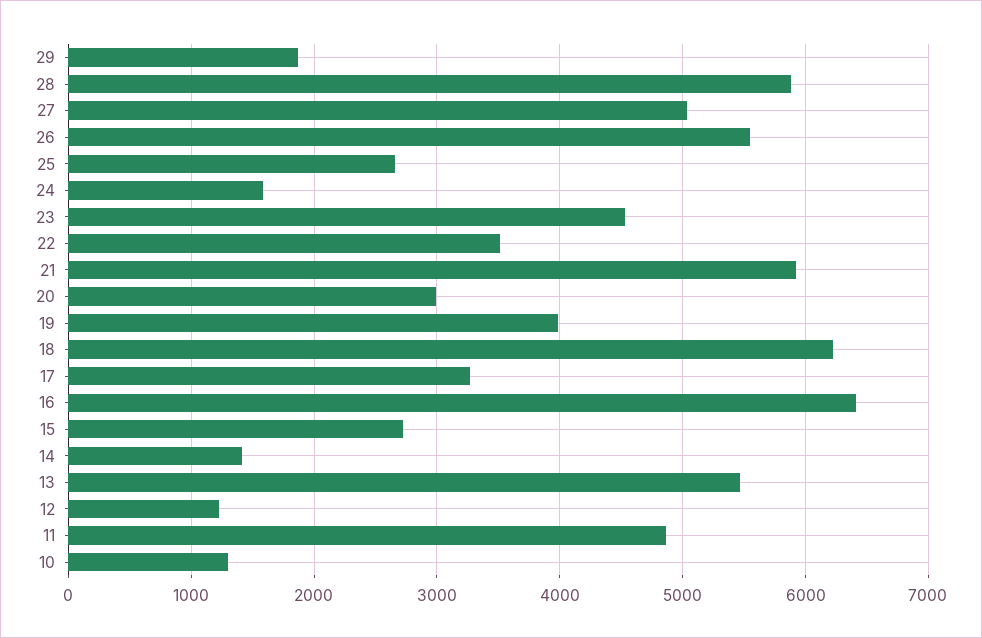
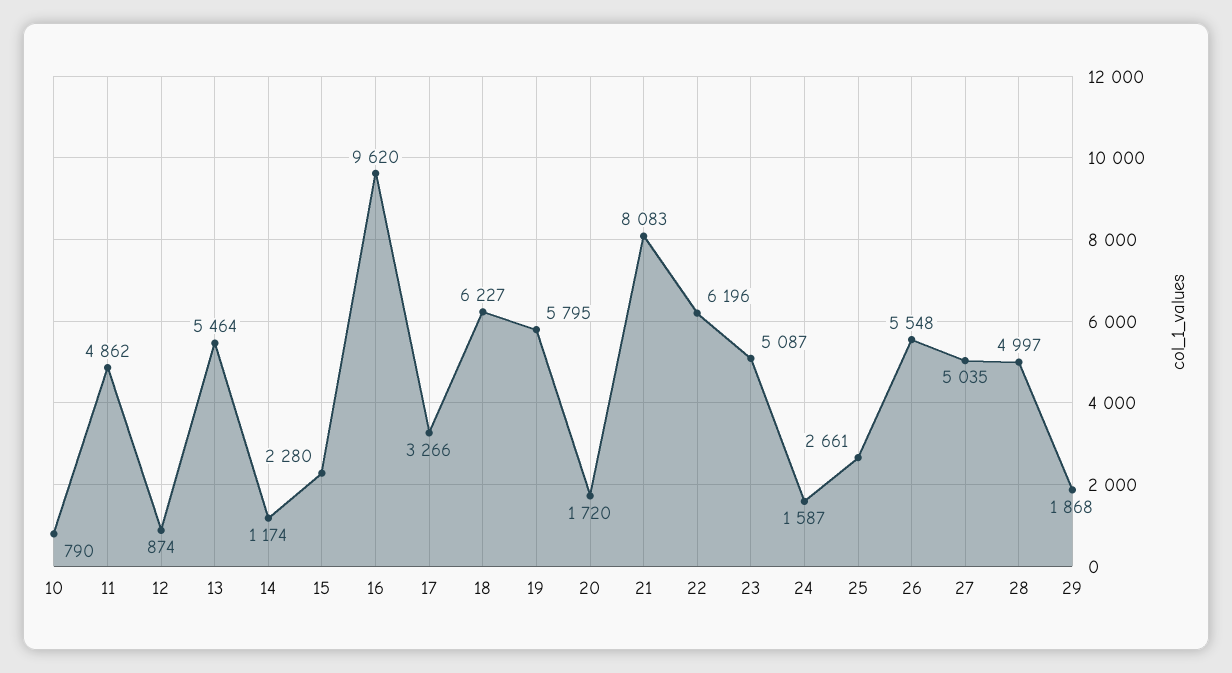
  {
    "29": 1868,
-   "28": 5900,
+   "28": 4997,
    "27": 5035,
    "26": 5548,
    "25": 2661,
    "24": 1587,
-   "23": 4500,
+   "23": 5087,
-   "22": 3500,
+   "22": 6196,
-   "21": 5900,
+   "21": 8083,
-   "20": 3000,
+   "20": 1720,
-   "19": 4000,
+   "19": 5795,
    "18": 6227,
    "17": 3266,
-   "16": 6400,
+   "16": 9620,
-   "15": 2700,
+   "15": 2280,
-   "14": 1400,
+   "14": 1174,
    "13": 5464,
-   "12": 1200,
+   "12": 874,
    "11": 4862,
-   "10": 1300
+   "10": 790
  }

